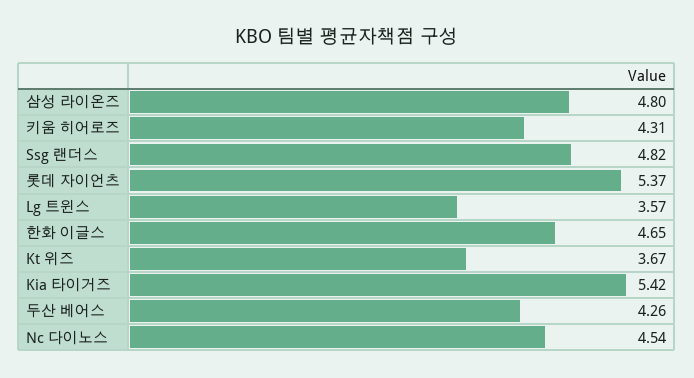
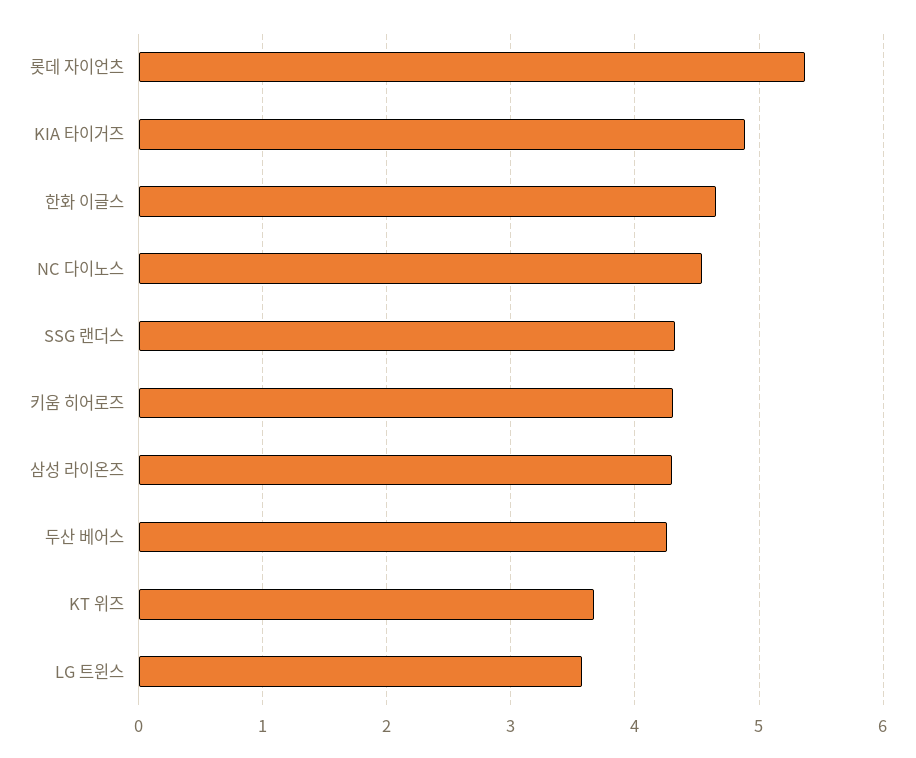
  {
-   "삼성 라이온즈": 4.8,
+   "삼성 라이온즈": 4.3,
    "키움 히어로즈": 4.31,
-   "Ssg 랜더스": 4.82,
+   "Ssg 랜더스": 4.3,
    "롯데 자이언츠": 5.37,
    "Lg 트윈스": 3.57,
    "한화 이글스": 4.65,
    "Kt 위즈": 3.67,
-   "Kia 타이거즈": 5.42,
+   "Kia 타이거즈": 4.9,
    "두산 베어스": 4.26,
    "Nc 다이노스": 4.54
  }

